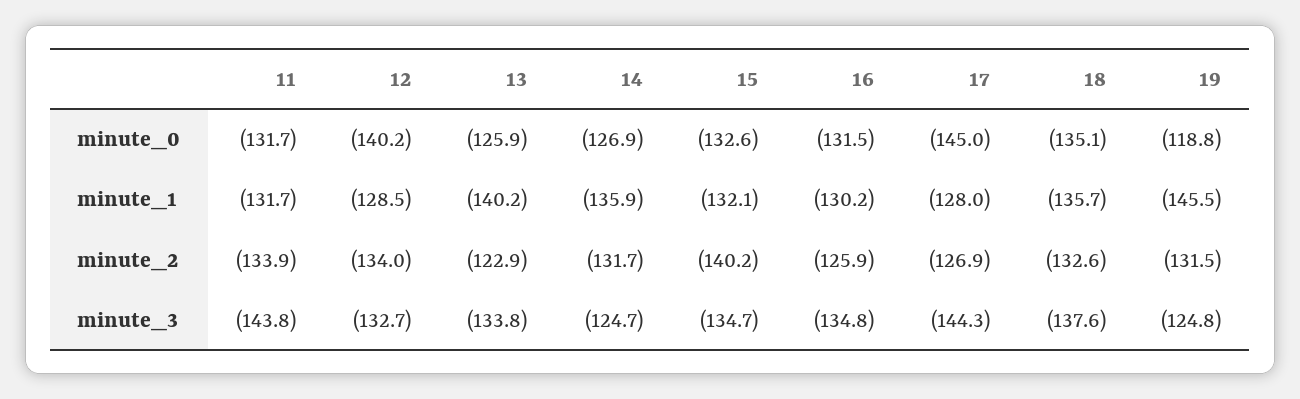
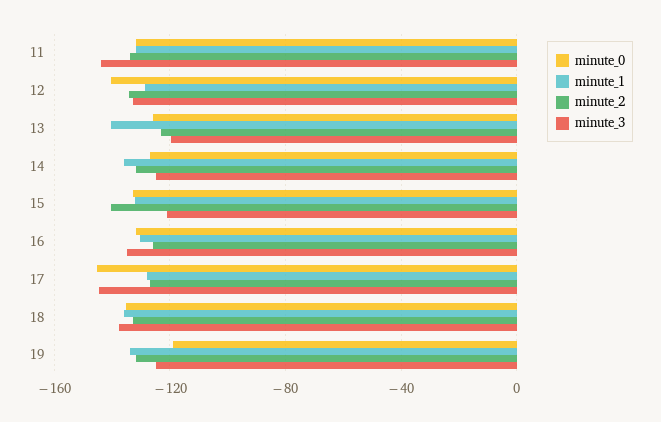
  {
    "minute_0": {
      "11": -131.7,
      "12": -140.2,
      "13": -125.9,
      "14": -126.9,
      "15": -132.6,
      "16": -131.5,
      "17": -145,
      "18": -135.1,
      "19": -118.8
    },
    "minute_1": {
      "11": -131.7,
      "12": -128.5,
      "13": -140.2,
      "14": -135.9,
      "15": -132.1,
      "16": -130.2,
      "17": -128,
      "18": -135.7,
-     "19": -145.5
+     "19": -135
    },
    "minute_2": {
      "11": -133.9,
      "12": -134,
      "13": -122.9,
      "14": -131.7,
      "15": -140.2,
      "16": -125.9,
      "17": -126.9,
      "18": -132.6,
      "19": -131.5
    },
    "minute_3": {
      "11": -143.8,
      "12": -132.7,
-     "13": -133.8,
+     "13": -120,
      "14": -124.7,
-     "15": -134.7,
+     "15": -120,
      "16": -134.8,
      "17": -144.3,
      "18": -137.6,
      "19": -124.8
    }
  }

